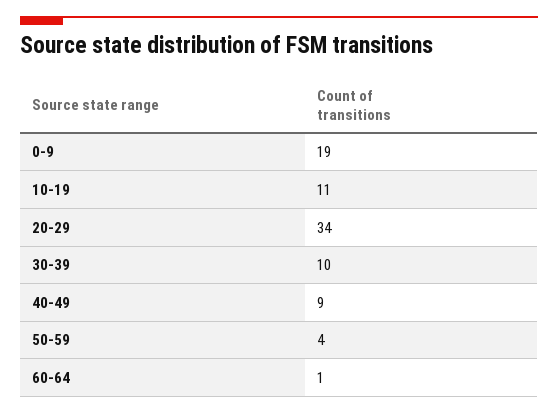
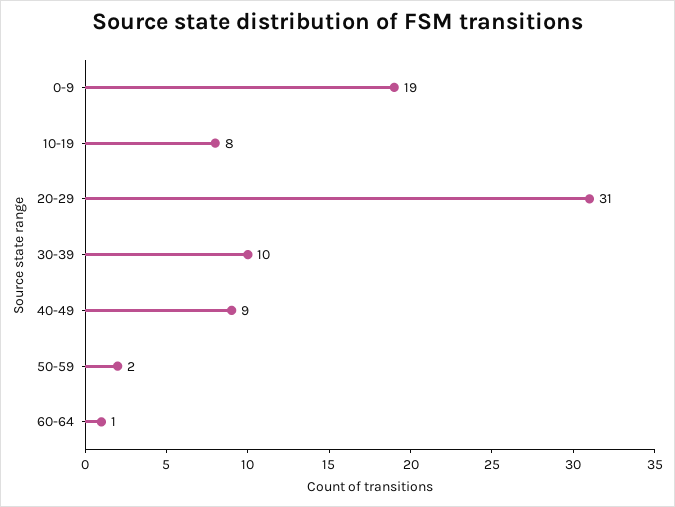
  {
    "0-9": 19,
-   "10-19": 11,
+   "10-19": 8,
-   "20-29": 34,
+   "20-29": 31,
    "30-39": 10,
    "40-49": 9,
-   "50-59": 4,
+   "50-59": 2,
    "60-64": 1
  }

